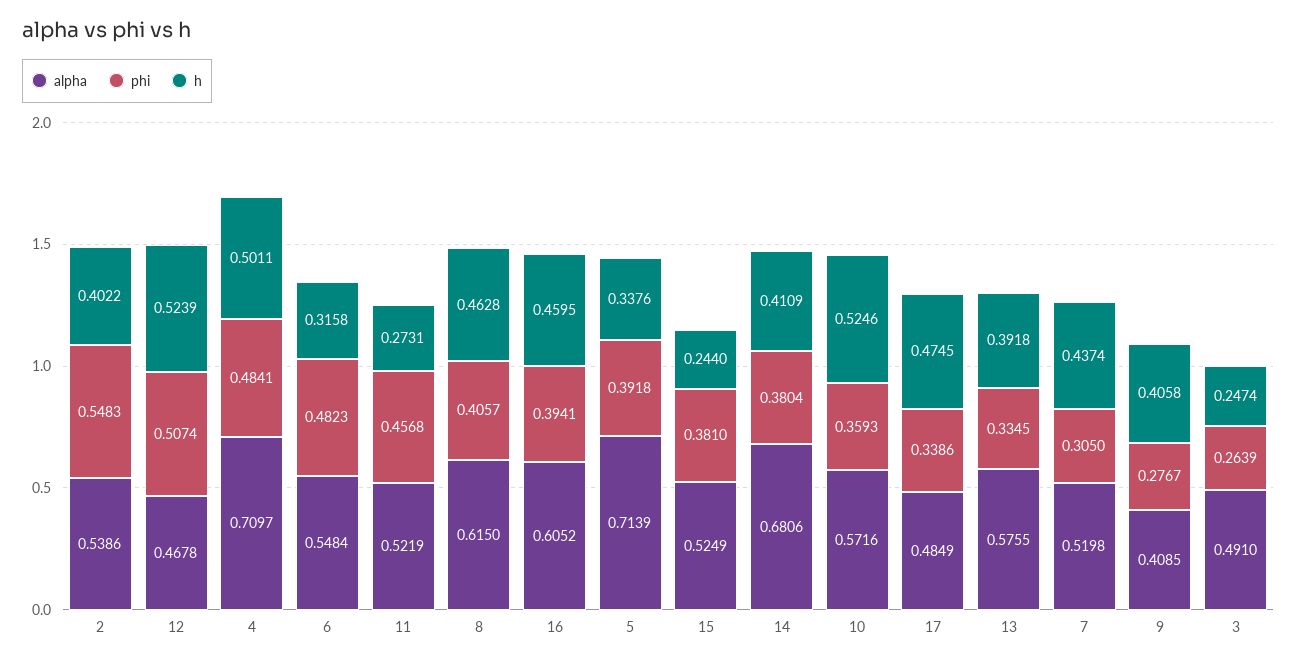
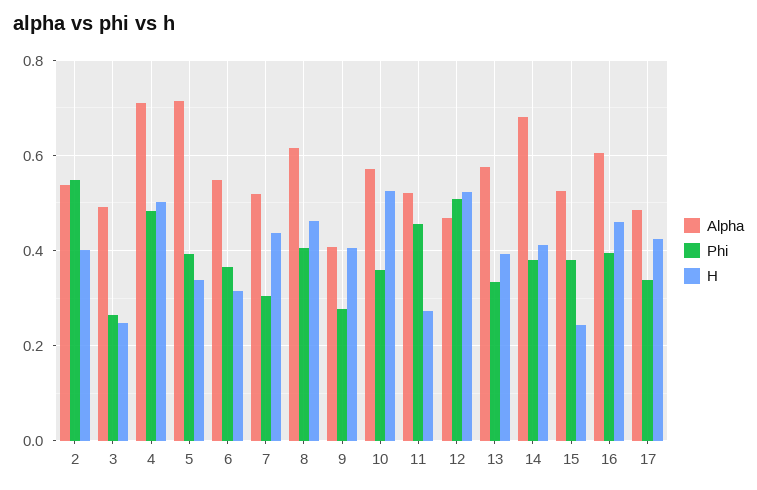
  {
    "alpha": {
      "2": 0.5386,
      "12": 0.4678,
      "4": 0.7097,
      "6": 0.5484,
      "11": 0.5219,
      "8": 0.615,
      "16": 0.6052,
      "5": 0.7139,
      "15": 0.5249,
      "14": 0.6806,
      "10": 0.5716,
      "17": 0.4849,
      "13": 0.5755,
      "7": 0.5198,
      "9": 0.4085,
      "3": 0.491
    },
    "phi": {
      "2": 0.5483,
      "12": 0.5074,
      "4": 0.4841,
-     "6": 0.4823,
+     "6": 0.36,
      "11": 0.4568,
      "8": 0.4057,
      "16": 0.3941,
      "5": 0.3918,
      "15": 0.381,
      "14": 0.3804,
      "10": 0.3593,
      "17": 0.3386,
      "13": 0.3345,
      "7": 0.305,
      "9": 0.2767,
      "3": 0.2639
    },
    "h": {
      "2": 0.4022,
      "12": 0.5239,
      "4": 0.5011,
      "6": 0.3158,
      "11": 0.2731,
      "8": 0.4628,
      "16": 0.4595,
      "5": 0.3376,
      "15": 0.244,
      "14": 0.4109,
      "10": 0.5246,
-     "17": 0.4745,
+     "17": 0.42,
      "13": 0.3918,
      "7": 0.4374,
      "9": 0.4058,
      "3": 0.2474
    }
  }

